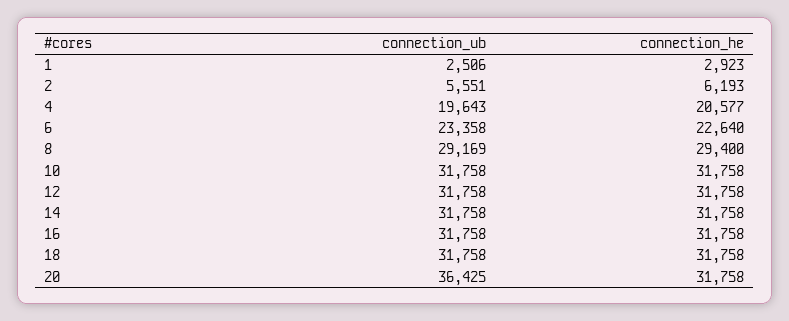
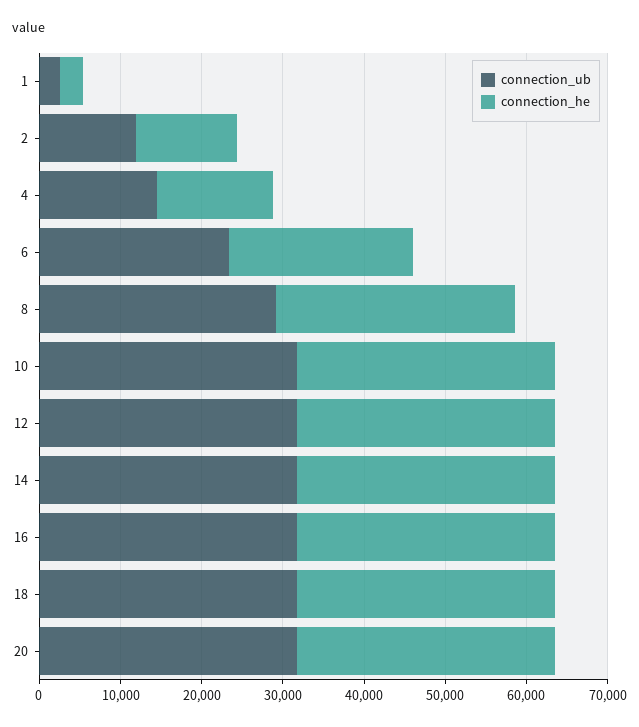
  {
    "connection_ub": {
      "1": 2506,
-     "2": 5551,
+     "2": 12000,
-     "4": 19643,
+     "4": 14000,
      "6": 23358,
      "8": 29169,
      "10": 31758,
      "12": 31758,
      "14": 31758,
      "16": 31758,
      "18": 31758,
-     "20": 36425
+     "20": 32000
    },
    "connection_he": {
      "1": 2923,
-     "2": 6193,
+     "2": 12000,
-     "4": 20577,
+     "4": 14000,
      "6": 22640,
      "8": 29400,
      "10": 31758,
      "12": 31758,
      "14": 31758,
      "16": 31758,
      "18": 31758,
      "20": 31758
    }
  }

